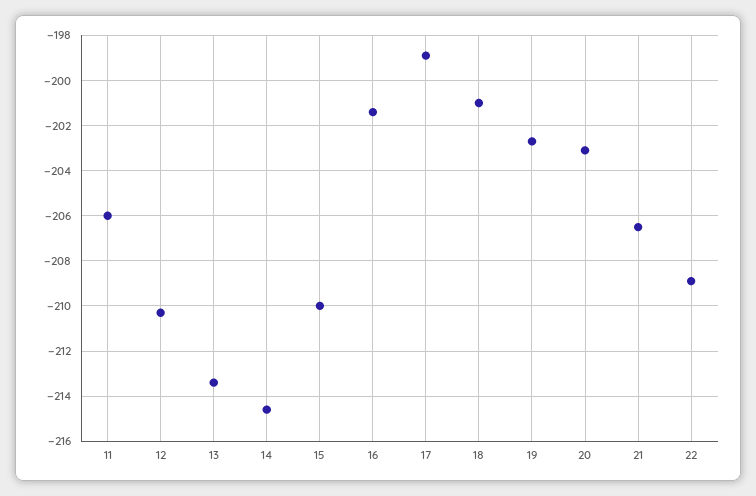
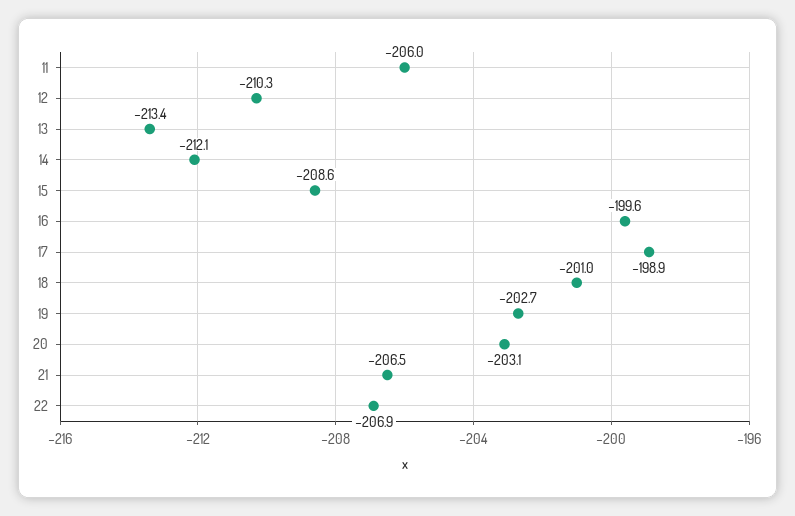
  {
    "11": -206,
    "12": -210.3,
    "13": -213.4,
-   "14": -214.5,
+   "14": -212.1,
-   "15": -210,
+   "15": -208.6,
-   "16": -201.5,
+   "16": -199.6,
    "17": -198.9,
    "18": -201,
    "19": -202.7,
    "20": -203.1,
    "21": -206.5,
-   "22": -209
+   "22": -206.9
  }

